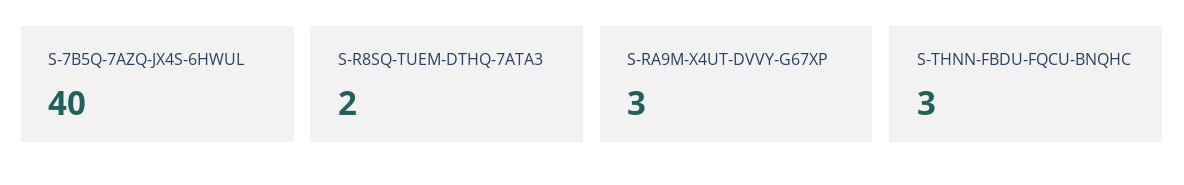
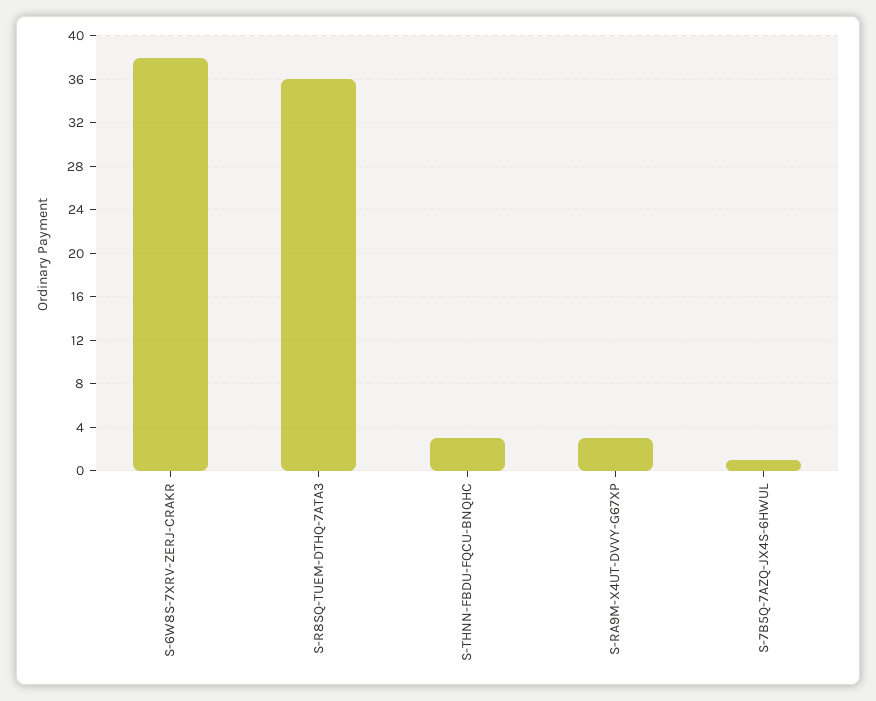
  {
-   "S-7B5Q-7AZQ-JX4S-6HWUL": 40,
+   "S-7B5Q-7AZQ-JX4S-6HWUL": 1,
-   "S-R8SQ-TUEM-DTHQ-7ATA3": 2,
+   "S-R8SQ-TUEM-DTHQ-7ATA3": 36,
    "S-RA9M-X4UT-DVVY-G67XP": 3,
-   "S-THNN-FBDU-FQCU-BNQHC": 3
+   "S-THNN-FBDU-FQCU-BNQHC": 3,
+   "S-6W8S-7XRV-ZERJ-CRAKR": 38
  }

